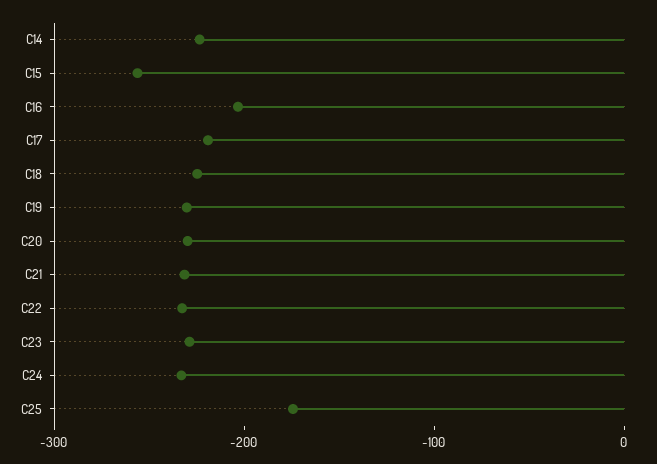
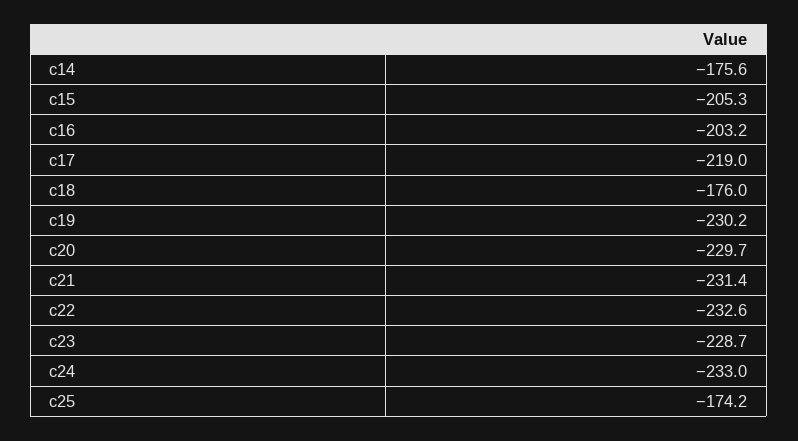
  {
-   "C14": -220,
+   "C14": -175.6,
-   "C15": -260,
+   "C15": -205.3,
    "C16": -203.2,
    "C17": -219,
-   "C18": -220,
+   "C18": -176,
    "C19": -230.2,
    "C20": -229.7,
    "C21": -231.4,
    "C22": -232.6,
    "C23": -228.7,
    "C24": -233,
    "C25": -174.2
  }

